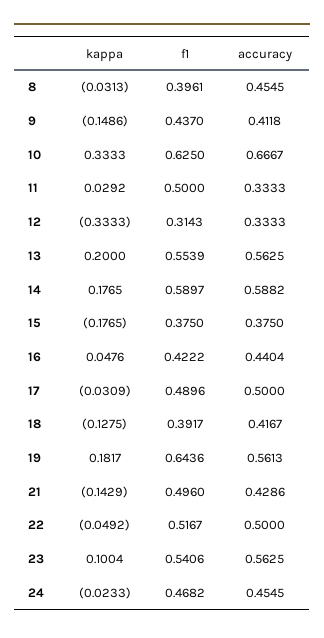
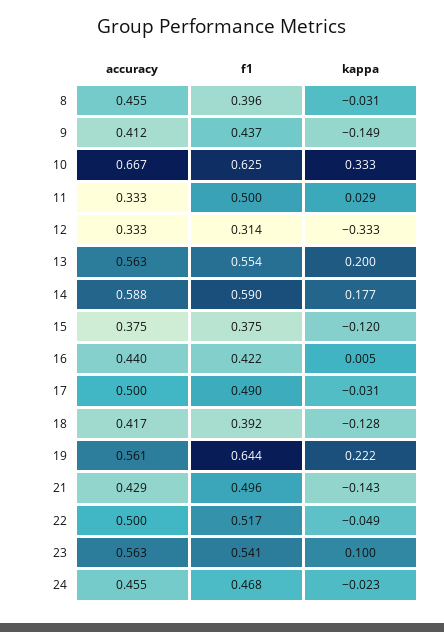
  {
    "kappa": {
      "8": -0.0313,
      "9": -0.1486,
      "10": 0.3333,
      "11": 0.0292,
      "12": -0.3333,
      "13": 0.2,
      "14": 0.1765,
-     "15": -0.1765,
+     "15": -0.12,
-     "16": 0.0476,
+     "16": 0.005,
      "17": -0.0309,
      "18": -0.1275,
-     "19": 0.1817,
+     "19": 0.222,
      "21": -0.1429,
      "22": -0.0492,
      "23": 0.1004,
      "24": -0.0233
    },
    "f1": {
      "8": 0.3961,
      "9": 0.437,
      "10": 0.625,
      "11": 0.5,
      "12": 0.3143,
      "13": 0.5539,
      "14": 0.5897,
      "15": 0.375,
      "16": 0.4222,
      "17": 0.4896,
      "18": 0.3917,
      "19": 0.6436,
      "21": 0.496,
      "22": 0.5167,
      "23": 0.5406,
      "24": 0.4682
    },
    "accuracy": {
      "8": 0.4545,
      "9": 0.4118,
      "10": 0.6667,
      "11": 0.3333,
      "12": 0.3333,
      "13": 0.5625,
      "14": 0.5882,
      "15": 0.375,
      "16": 0.4404,
      "17": 0.5,
      "18": 0.4167,
      "19": 0.5613,
      "21": 0.4286,
      "22": 0.5,
      "23": 0.5625,
      "24": 0.4545
    }
  }

